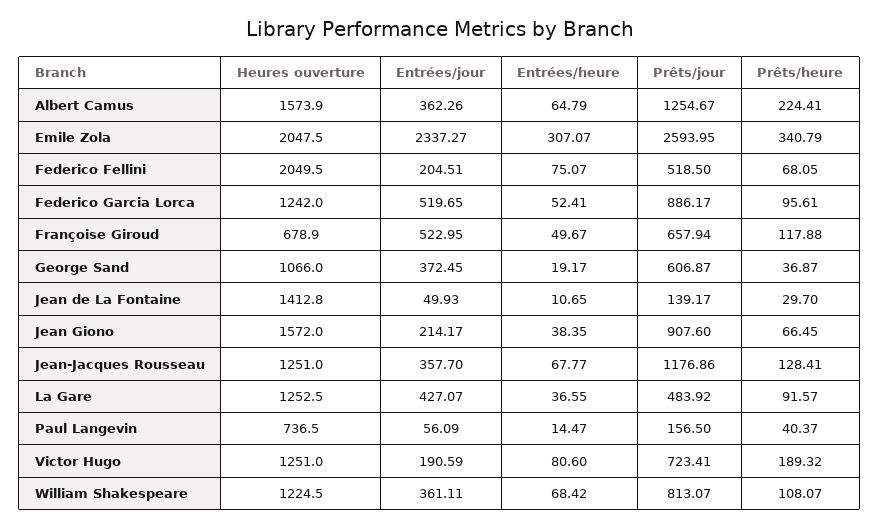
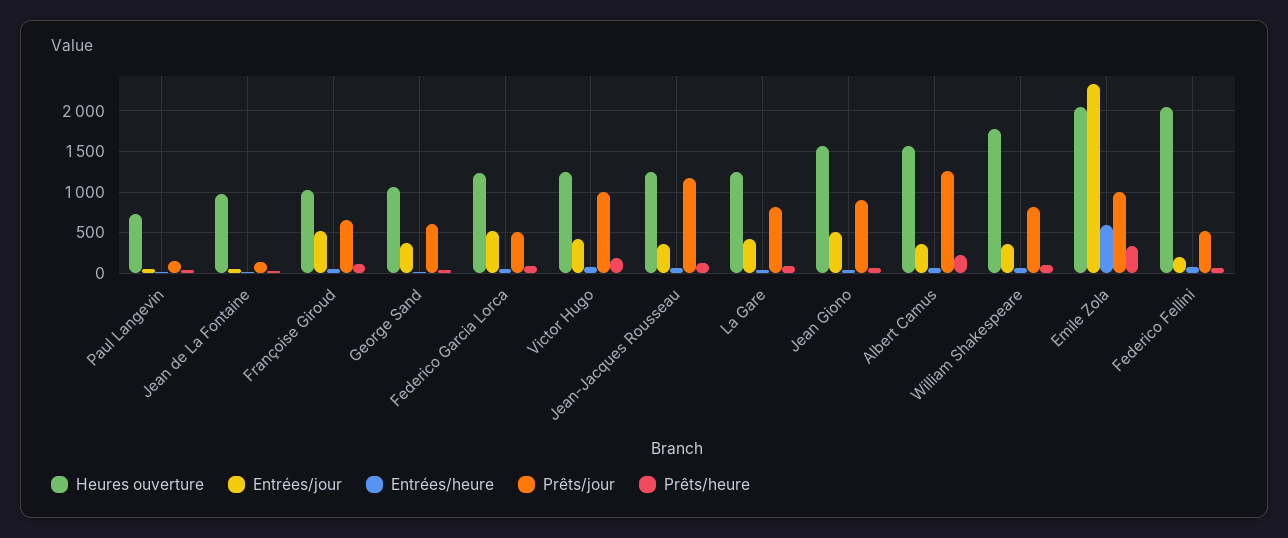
  {
    "Heures ouverture": {
      "Albert Camus": 1573.9,
      "Emile Zola": 2047.5,
      "Federico Fellini": 2049.5,
      "Federico Garcia Lorca": 1242,
-     "Françoise Giroud": 678.9,
+     "Françoise Giroud": 1000,
      "George Sand": 1066,
-     "Jean de La Fontaine": 1412.8,
+     "Jean de La Fontaine": 1000,
      "Jean Giono": 1572,
      "Jean-Jacques Rousseau": 1251,
      "La Gare": 1252.5,
      "Paul Langevin": 736.5,
      "Victor Hugo": 1251,
-     "William Shakespeare": 1224.5
+     "William Shakespeare": 1800
    },
    "Entrées/jour": {
      "Albert Camus": 362.26,
      "Emile Zola": 2337.27,
      "Federico Fellini": 204.51,
      "Federico Garcia Lorca": 519.65,
      "Françoise Giroud": 522.95,
      "George Sand": 372.45,
      "Jean de La Fontaine": 49.93,
-     "Jean Giono": 214.17,
+     "Jean Giono": 500,
      "Jean-Jacques Rousseau": 357.7,
      "La Gare": 427.07,
      "Paul Langevin": 56.09,
-     "Victor Hugo": 190.59,
+     "Victor Hugo": 400,
      "William Shakespeare": 361.11
    },
    "Entrées/heure": {
      "Albert Camus": 64.79,
-     "Emile Zola": 307.07,
+     "Emile Zola": 600,
      "Federico Fellini": 75.07,
      "Federico Garcia Lorca": 52.41,
      "Françoise Giroud": 49.67,
      "George Sand": 19.17,
      "Jean de La Fontaine": 10.65,
      "Jean Giono": 38.35,
      "Jean-Jacques Rousseau": 67.77,
      "La Gare": 36.55,
      "Paul Langevin": 14.47,
      "Victor Hugo": 80.6,
      "William Shakespeare": 68.42
    },
    "Prêts/jour": {
      "Albert Camus": 1254.67,
-     "Emile Zola": 2593.95,
+     "Emile Zola": 1000,
      "Federico Fellini": 518.5,
-     "Federico Garcia Lorca": 886.17,
+     "Federico Garcia Lorca": 500,
      "Françoise Giroud": 657.94,
      "George Sand": 606.87,
      "Jean de La Fontaine": 139.17,
      "Jean Giono": 907.6,
      "Jean-Jacques Rousseau": 1176.86,
-     "La Gare": 483.92,
+     "La Gare": 800,
      "Paul Langevin": 156.5,
-     "Victor Hugo": 723.41,
+     "Victor Hugo": 1000,
      "William Shakespeare": 813.07
    },
    "Prêts/heure": {
      "Albert Camus": 224.41,
      "Emile Zola": 340.79,
      "Federico Fellini": 68.05,
      "Federico Garcia Lorca": 95.61,
      "Françoise Giroud": 117.88,
      "George Sand": 36.87,
      "Jean de La Fontaine": 29.7,
      "Jean Giono": 66.45,
      "Jean-Jacques Rousseau": 128.41,
      "La Gare": 91.57,
      "Paul Langevin": 40.37,
      "Victor Hugo": 189.32,
      "William Shakespeare": 108.07
    }
  }

